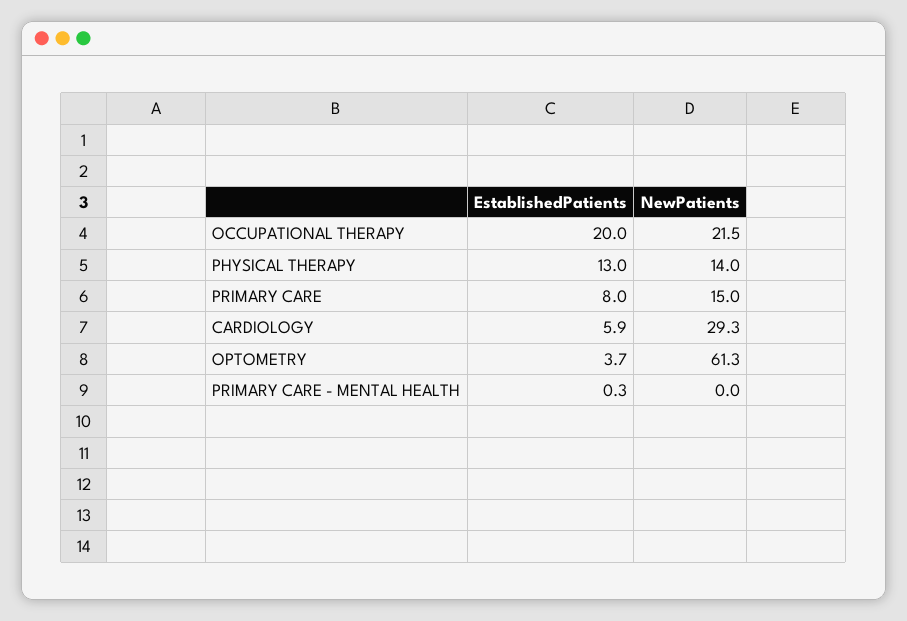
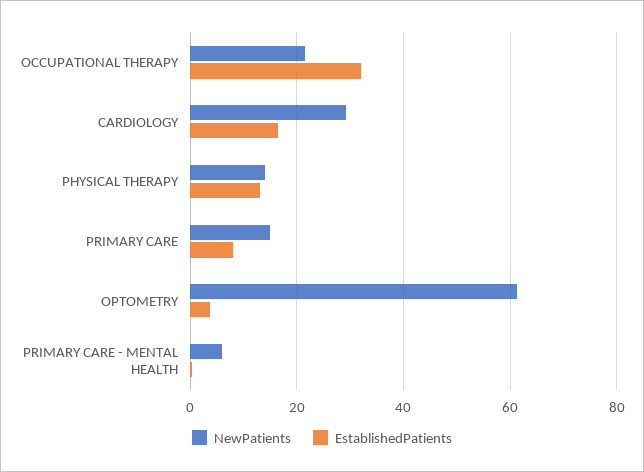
  {
    "EstablishedPatients": {
-     "OCCUPATIONAL THERAPY": 20,
+     "OCCUPATIONAL THERAPY": 32,
      "PHYSICAL THERAPY": 13,
      "PRIMARY CARE": 8,
-     "CARDIOLOGY": 5.9,
+     "CARDIOLOGY": 16,
      "OPTOMETRY": 3.7,
      "PRIMARY CARE - MENTAL HEALTH": 0.3
    },
    "NewPatients": {
      "OCCUPATIONAL THERAPY": 21.5,
      "PHYSICAL THERAPY": 14,
      "PRIMARY CARE": 15,
      "CARDIOLOGY": 29.3,
      "OPTOMETRY": 61.3,
-     "PRIMARY CARE - MENTAL HEALTH": 0
+     "PRIMARY CARE - MENTAL HEALTH": 6
    }
  }

